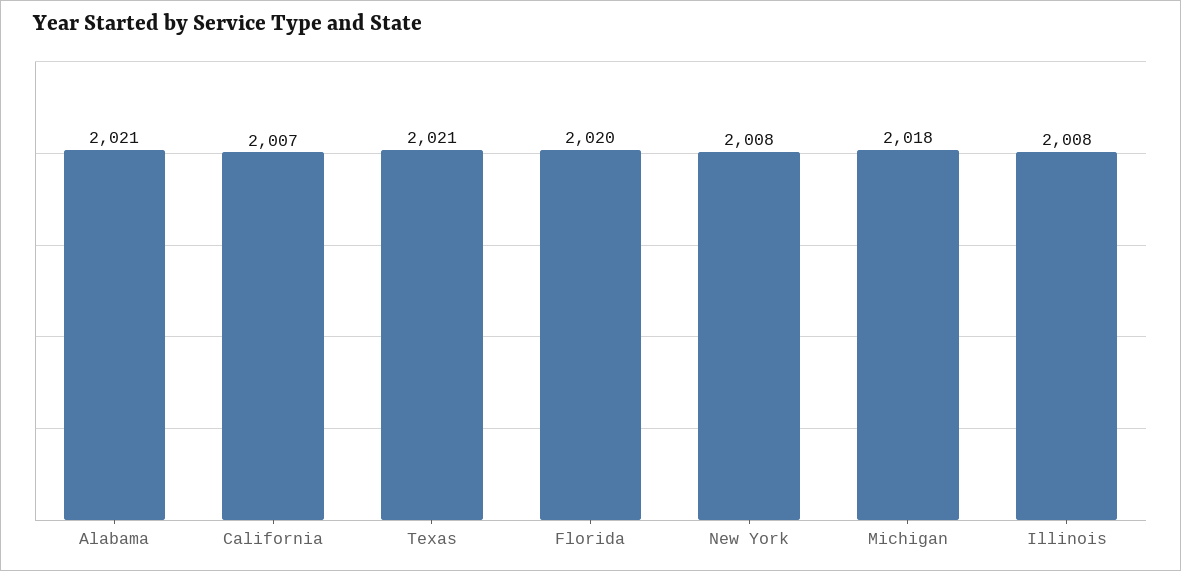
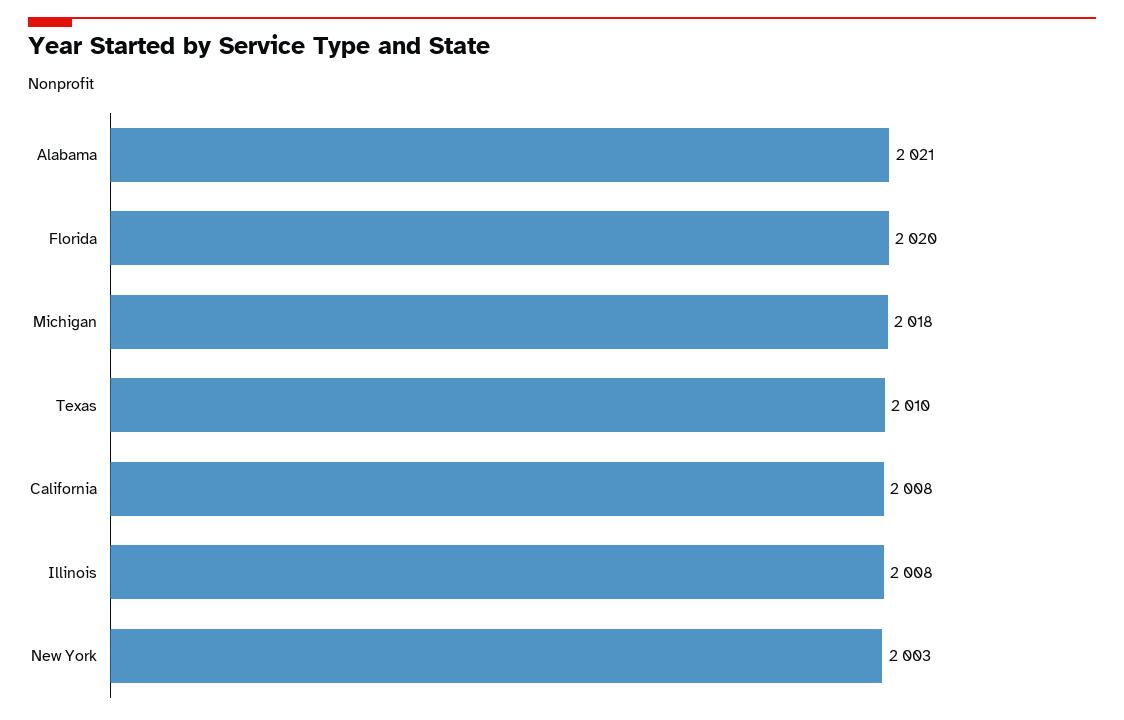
  {
    "Alabama": 2021,
-   "California": 2007,
+   "California": 2008,
-   "Texas": 2021,
+   "Texas": 2010,
    "Florida": 2020,
-   "New York": 2008,
+   "New York": 2003,
    "Michigan": 2018,
    "Illinois": 2008
  }

